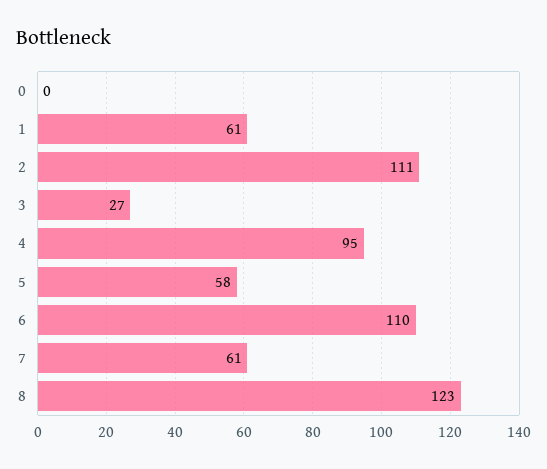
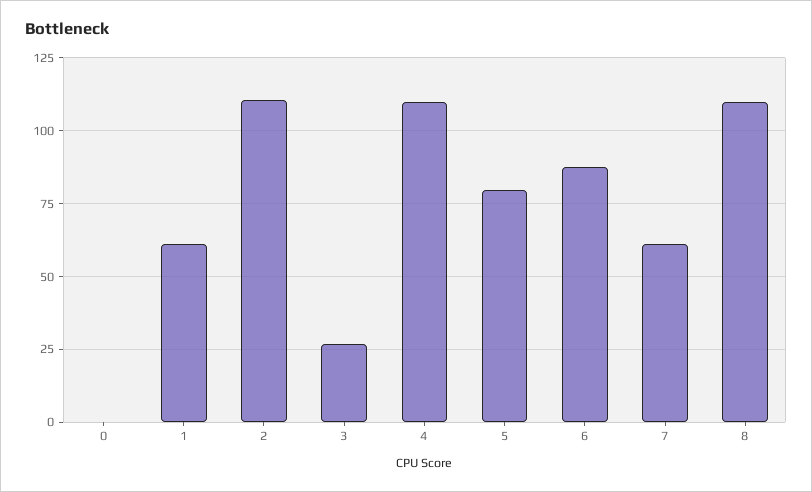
  {
    "0": 0,
    "1": 61,
    "2": 111,
    "3": 27,
-   "4": 95,
+   "4": 110,
-   "5": 58,
+   "5": 80,
-   "6": 110,
+   "6": 87.5,
    "7": 61,
-   "8": 123
+   "8": 110
  }

